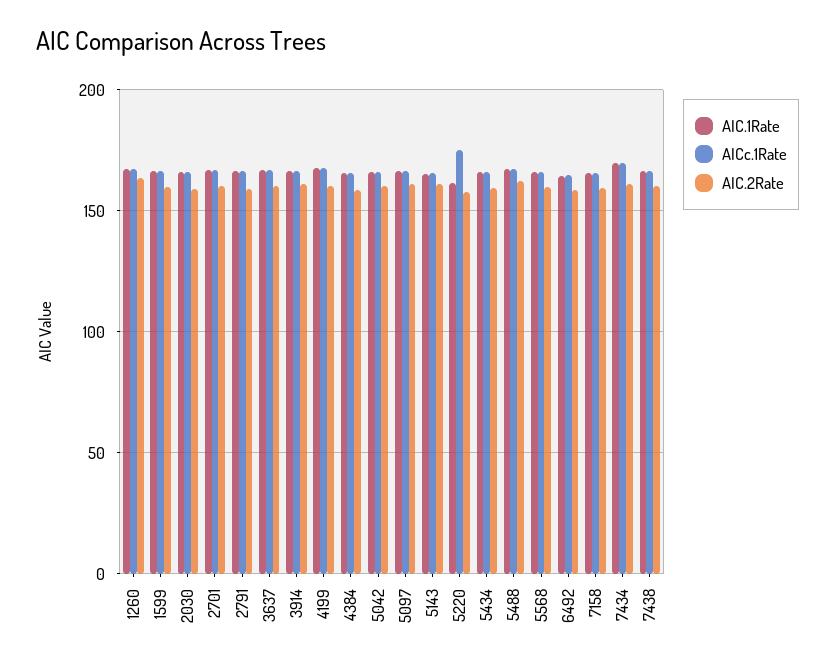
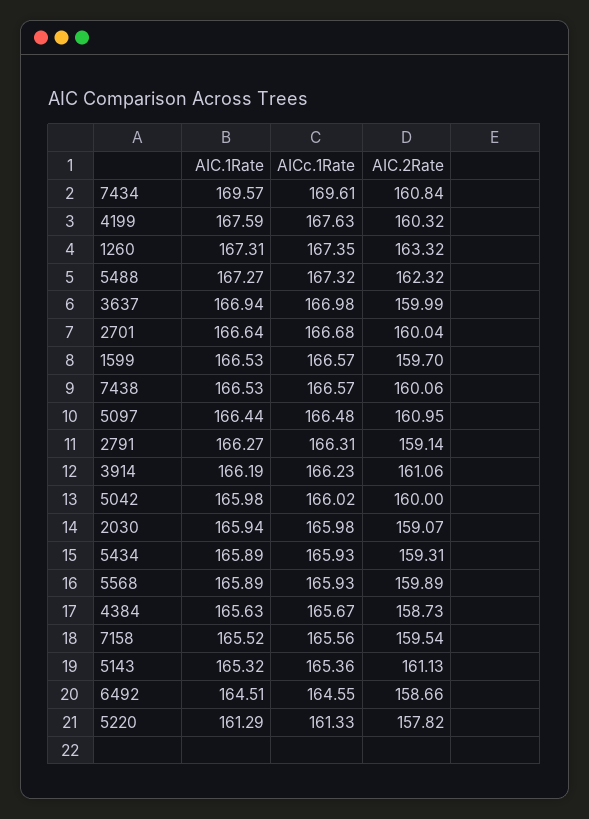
  {
    "AIC.1Rate": {
      "1260": 167.31,
      "1599": 166.53,
      "2030": 165.94,
      "2701": 166.64,
      "2791": 166.27,
      "3637": 166.94,
      "3914": 166.19,
      "4199": 167.59,
      "4384": 165.63,
      "5042": 165.98,
      "5097": 166.44,
      "5143": 165.32,
      "5220": 161.29,
      "5434": 165.89,
      "5488": 167.27,
      "5568": 165.89,
      "6492": 164.51,
      "7158": 165.52,
      "7434": 169.57,
      "7438": 166.53
    },
    "AICc.1Rate": {
      "1260": 167.35,
      "1599": 166.57,
      "2030": 165.98,
      "2701": 166.68,
      "2791": 166.31,
      "3637": 166.98,
      "3914": 166.23,
      "4199": 167.63,
      "4384": 165.67,
      "5042": 166.02,
      "5097": 166.48,
      "5143": 165.36,
-     "5220": 175,
+     "5220": 161.33,
      "5434": 165.93,
      "5488": 167.32,
      "5568": 165.93,
      "6492": 164.55,
      "7158": 165.56,
      "7434": 169.61,
      "7438": 166.57
    },
    "AIC.2Rate": {
      "1260": 163.32,
      "1599": 159.7,
      "2030": 159.07,
      "2701": 160.04,
      "2791": 159.14,
      "3637": 159.99,
      "3914": 161.06,
      "4199": 160.32,
      "4384": 158.73,
      "5042": 160,
      "5097": 160.95,
      "5143": 161.13,
      "5220": 157.82,
      "5434": 159.31,
      "5488": 162.32,
      "5568": 159.89,
      "6492": 158.66,
      "7158": 159.54,
      "7434": 160.84,
      "7438": 160.06
    }
  }

